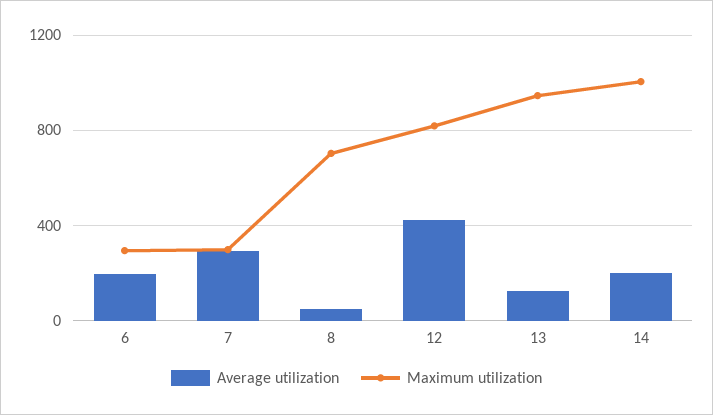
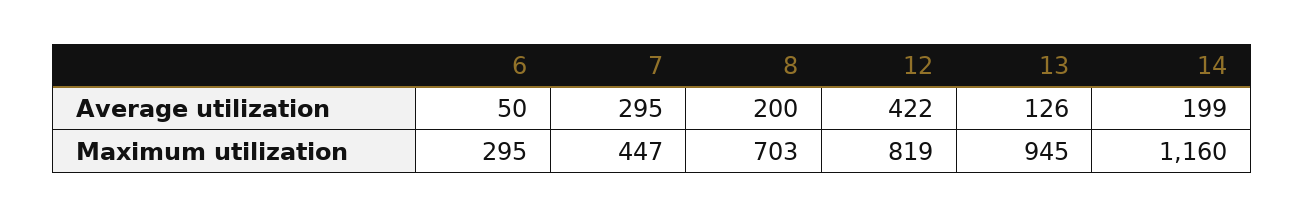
  {
    "Average utilization": {
-     "6": 200,
+     "6": 50,
      "7": 295,
-     "8": 50,
+     "8": 200,
      "12": 422,
      "13": 126,
      "14": 199
    },
    "Maximum utilization": {
      "6": 295,
-     "7": 300,
+     "7": 447,
      "8": 703,
      "12": 819,
      "13": 945,
-     "14": 1000
+     "14": 1160
    }
  }

